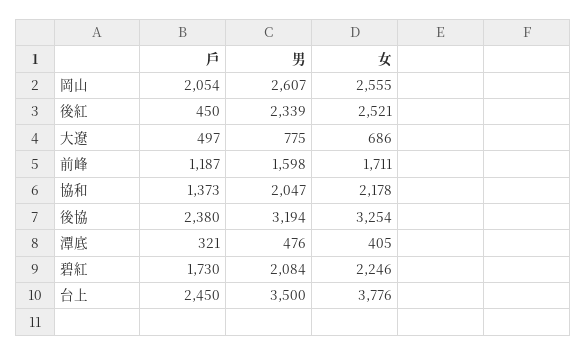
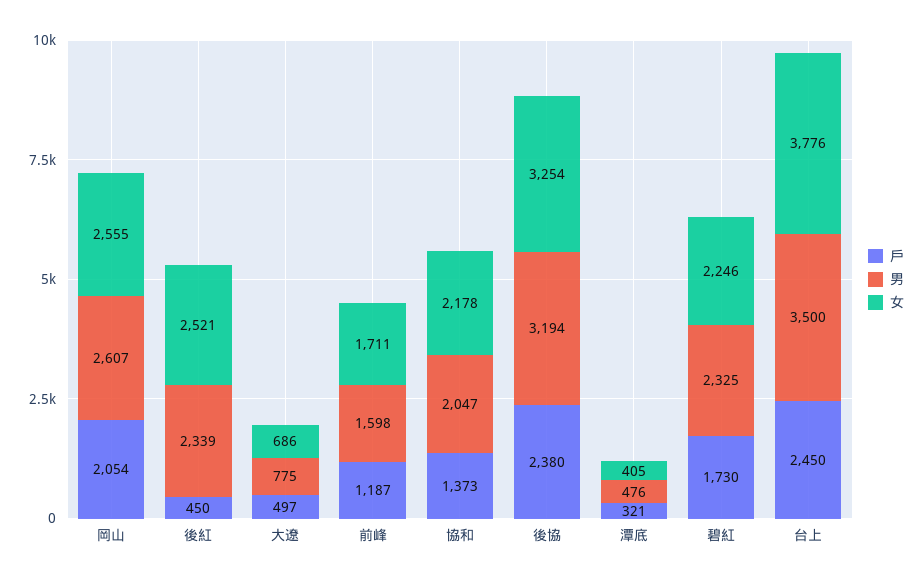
  {
    "戶": {
      "岡山": 2054,
      "後紅": 450,
      "大遼": 497,
      "前峰": 1187,
      "協和": 1373,
      "後協": 2380,
      "潭底": 321,
      "碧紅": 1730,
      "台上": 2450
    },
    "男": {
      "岡山": 2607,
      "後紅": 2339,
      "大遼": 775,
      "前峰": 1598,
      "協和": 2047,
      "後協": 3194,
      "潭底": 476,
-     "碧紅": 2084,
+     "碧紅": 2325,
      "台上": 3500
    },
    "女": {
      "岡山": 2555,
      "後紅": 2521,
      "大遼": 686,
      "前峰": 1711,
      "協和": 2178,
      "後協": 3254,
      "潭底": 405,
      "碧紅": 2246,
      "台上": 3776
    }
  }

